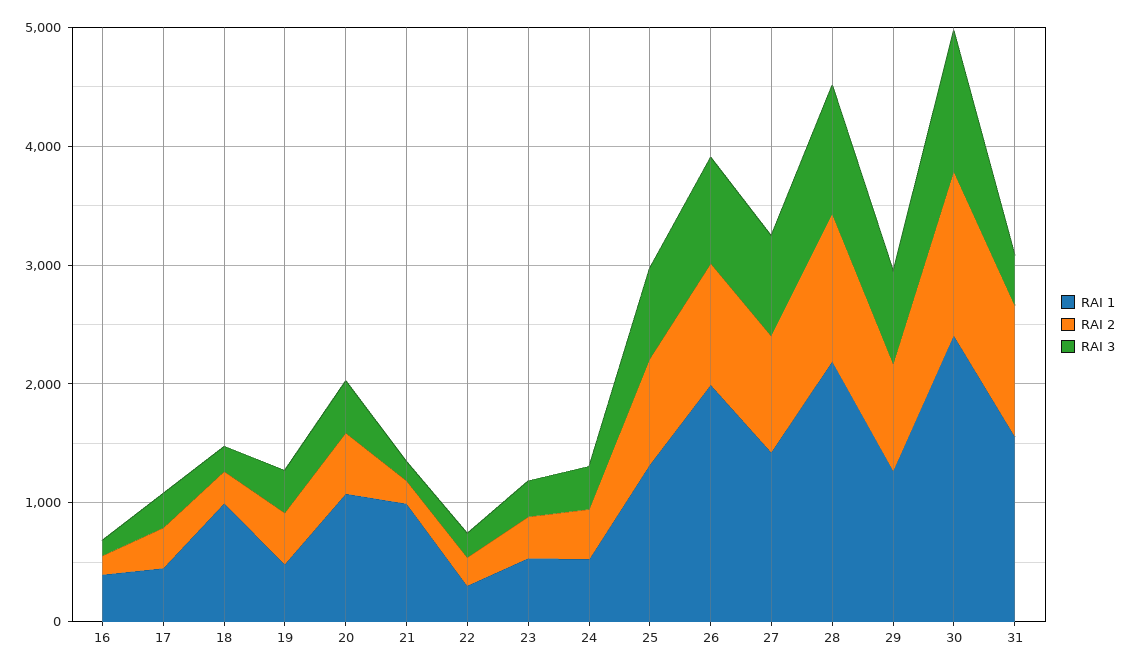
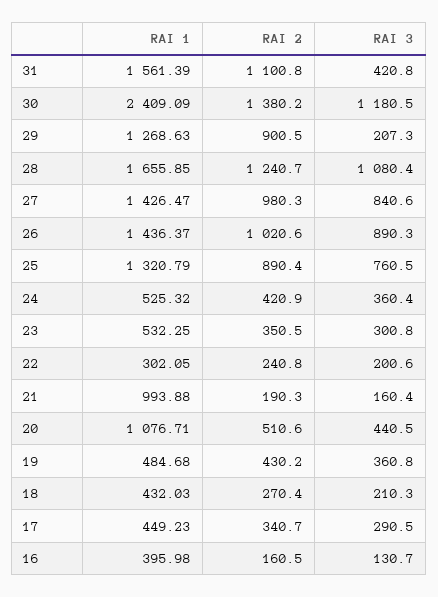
  {
    "RAI 1": {
      "16": 395.98,
      "17": 449.23,
-     "18": 1000,
+     "18": 432.03,
      "19": 484.68,
      "20": 1076.71,
      "21": 993.88,
      "22": 302.05,
      "23": 532.25,
      "24": 525.32,
      "25": 1320.79,
-     "26": 2000,
+     "26": 1436.37,
      "27": 1426.47,
-     "28": 2200,
+     "28": 1655.85,
      "29": 1268.63,
      "30": 2409.09,
      "31": 1561.39
    },
    "RAI 2": {
      "16": 160.5,
      "17": 340.7,
      "18": 270.4,
      "19": 430.2,
      "20": 510.6,
      "21": 190.3,
      "22": 240.8,
      "23": 350.5,
      "24": 420.9,
      "25": 890.4,
      "26": 1020.6,
      "27": 980.3,
      "28": 1240.7,
      "29": 900.5,
      "30": 1380.2,
      "31": 1100.8
    },
    "RAI 3": {
      "16": 130.7,
      "17": 290.5,
      "18": 210.3,
      "19": 360.8,
      "20": 440.5,
      "21": 160.4,
      "22": 200.6,
      "23": 300.8,
      "24": 360.4,
      "25": 760.5,
      "26": 890.3,
      "27": 840.6,
      "28": 1080.4,
-     "29": 800,
+     "29": 207.3,
      "30": 1180.5,
      "31": 420.8
    }
  }

